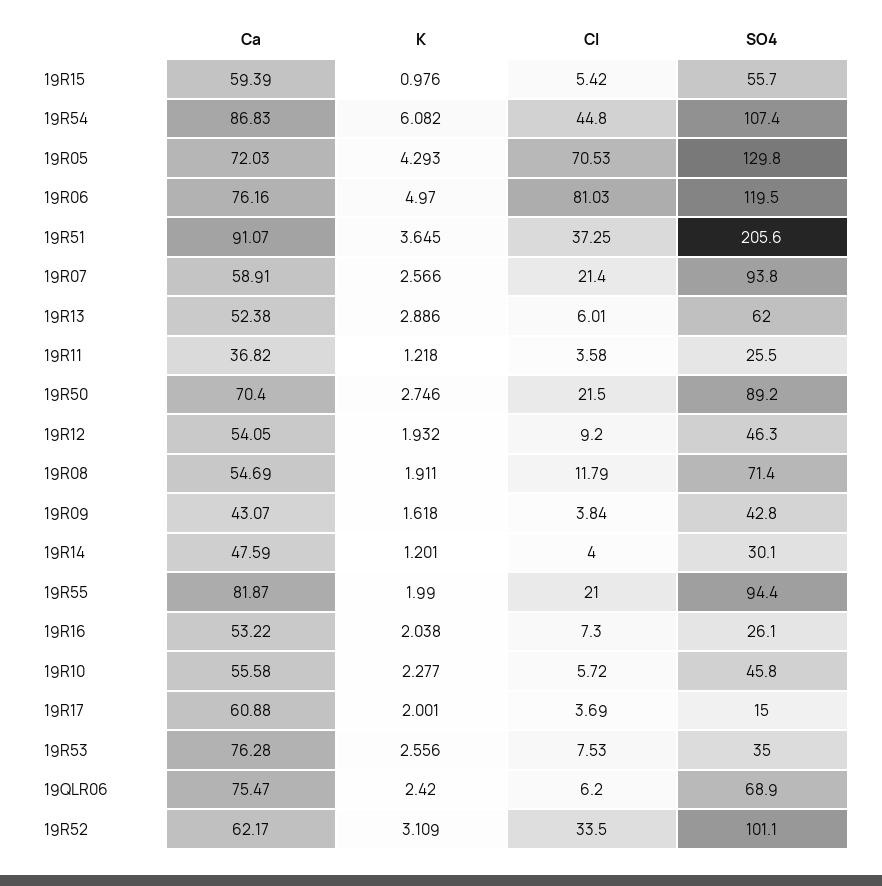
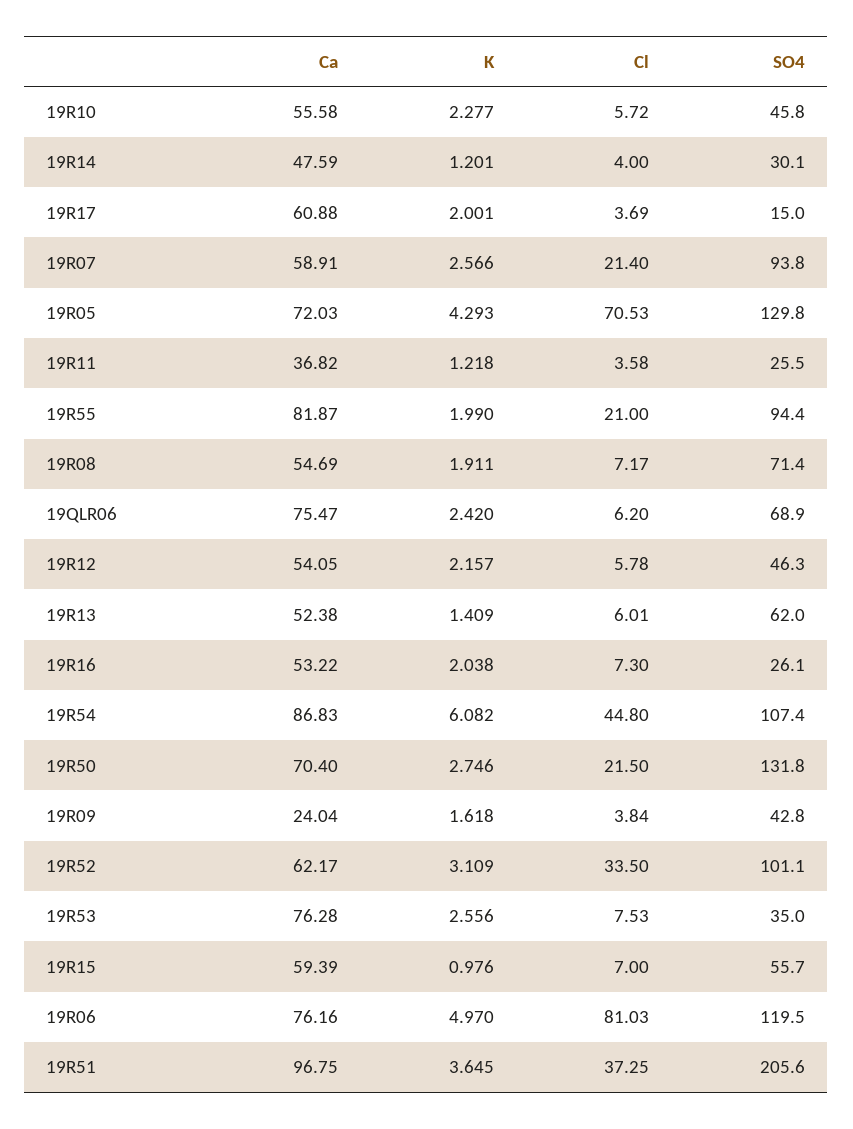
  {
    "Ca": {
      "19R15": 59.39,
      "19R54": 86.83,
      "19R05": 72.03,
      "19R06": 76.16,
-     "19R51": 91.07,
+     "19R51": 96.75,
      "19R07": 58.91,
      "19R13": 52.38,
      "19R11": 36.82,
      "19R50": 70.4,
      "19R12": 54.05,
      "19R08": 54.69,
-     "19R09": 43.07,
+     "19R09": 24.04,
      "19R14": 47.59,
      "19R55": 81.87,
      "19R16": 53.22,
      "19R10": 55.58,
      "19R17": 60.88,
      "19R53": 76.28,
      "19QLR06": 75.47,
      "19R52": 62.17
    },
    "K": {
      "19R15": 0.976,
      "19R54": 6.082,
      "19R05": 4.293,
      "19R06": 4.97,
      "19R51": 3.645,
      "19R07": 2.566,
-     "19R13": 2.886,
+     "19R13": 1.409,
      "19R11": 1.218,
      "19R50": 2.746,
-     "19R12": 1.932,
+     "19R12": 2.157,
      "19R08": 1.911,
      "19R09": 1.618,
      "19R14": 1.201,
      "19R55": 1.99,
      "19R16": 2.038,
      "19R10": 2.277,
      "19R17": 2.001,
      "19R53": 2.556,
      "19QLR06": 2.42,
      "19R52": 3.109
    },
    "Cl": {
-     "19R15": 5.42,
+     "19R15": 7,
      "19R54": 44.8,
      "19R05": 70.53,
      "19R06": 81.03,
      "19R51": 37.25,
      "19R07": 21.4,
      "19R13": 6.01,
      "19R11": 3.58,
      "19R50": 21.5,
-     "19R12": 9.2,
+     "19R12": 5.78,
-     "19R08": 11.79,
+     "19R08": 7.17,
      "19R09": 3.84,
      "19R14": 4,
      "19R55": 21,
      "19R16": 7.3,
      "19R10": 5.72,
      "19R17": 3.69,
      "19R53": 7.53,
      "19QLR06": 6.2,
      "19R52": 33.5
    },
    "SO4": {
      "19R15": 55.7,
      "19R54": 107.4,
      "19R05": 129.8,
      "19R06": 119.5,
      "19R51": 205.6,
      "19R07": 93.8,
      "19R13": 62,
      "19R11": 25.5,
-     "19R50": 89.2,
+     "19R50": 131.8,
      "19R12": 46.3,
      "19R08": 71.4,
      "19R09": 42.8,
      "19R14": 30.1,
      "19R55": 94.4,
      "19R16": 26.1,
      "19R10": 45.8,
      "19R17": 15,
      "19R53": 35,
      "19QLR06": 68.9,
      "19R52": 101.1
    }
  }

